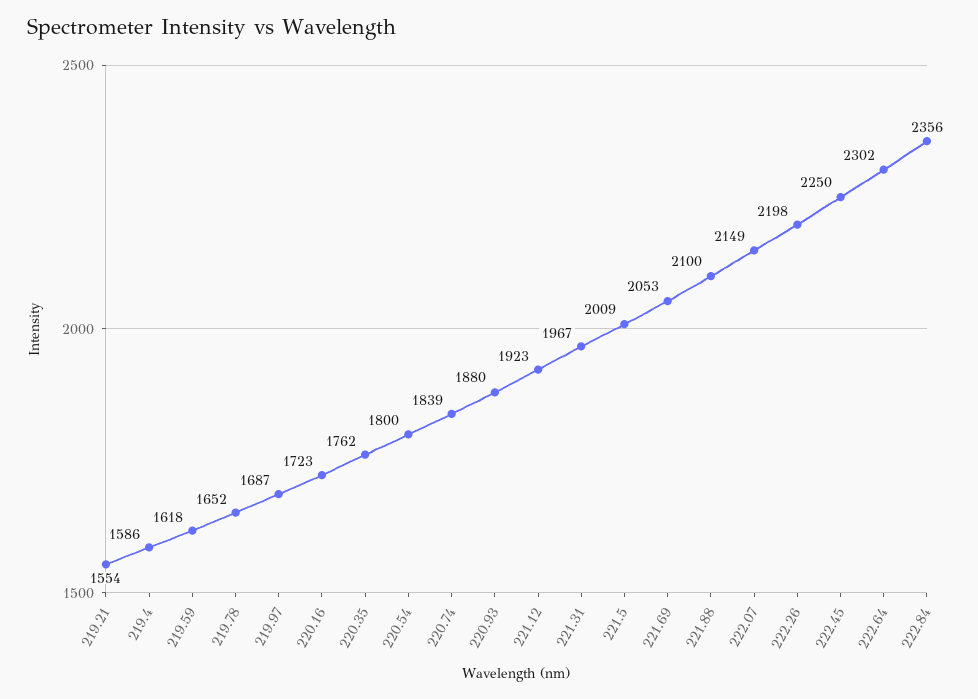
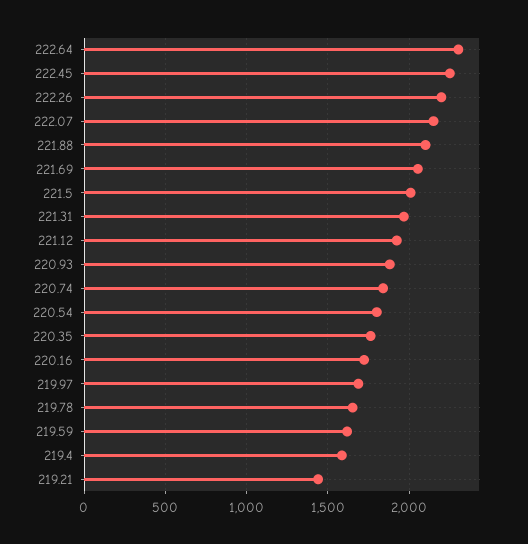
  {
-   "219.21": 1554,
+   "219.21": 1450,
    "219.4": 1586,
    "219.59": 1618,
    "219.78": 1652,
    "219.97": 1687,
    "220.16": 1723,
    "220.35": 1762,
    "220.54": 1800,
    "220.74": 1839,
    "220.93": 1880,
    "221.12": 1923,
    "221.31": 1967,
    "221.5": 2009,
    "221.69": 2053,
    "221.88": 2100,
    "222.07": 2149,
    "222.26": 2198,
    "222.45": 2250,
-   "222.64": 2302,
+   "222.64": 2302
-   "222.84": 2356
  }

